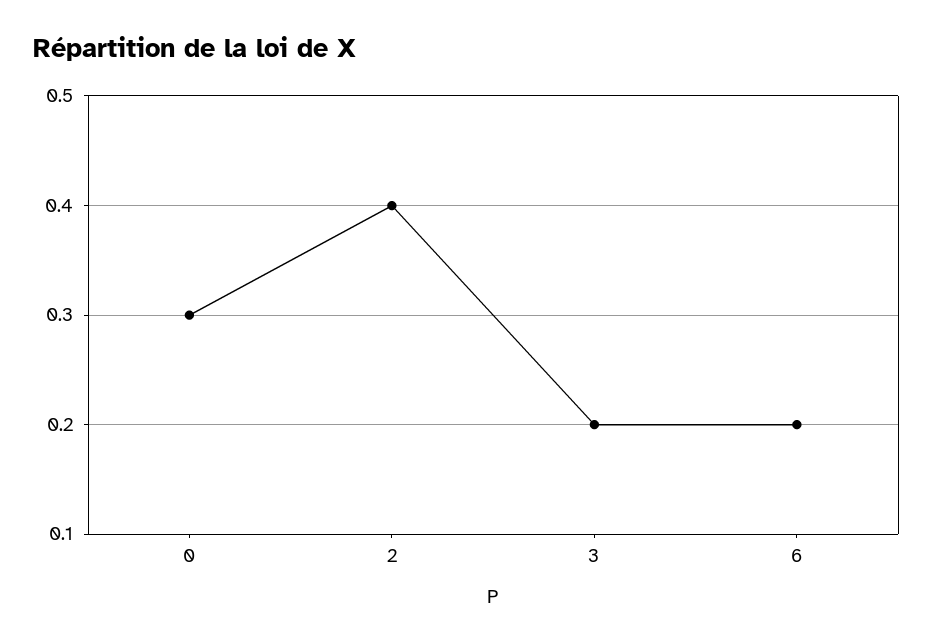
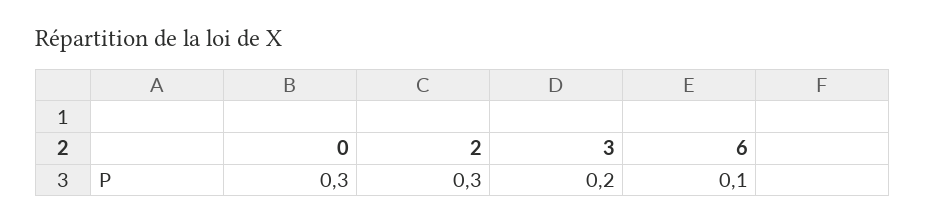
  {
    "0": 0.3,
-   "2": 0.4,
+   "2": 0.3,
    "3": 0.2,
-   "6": 0.2
+   "6": 0.1
  }

